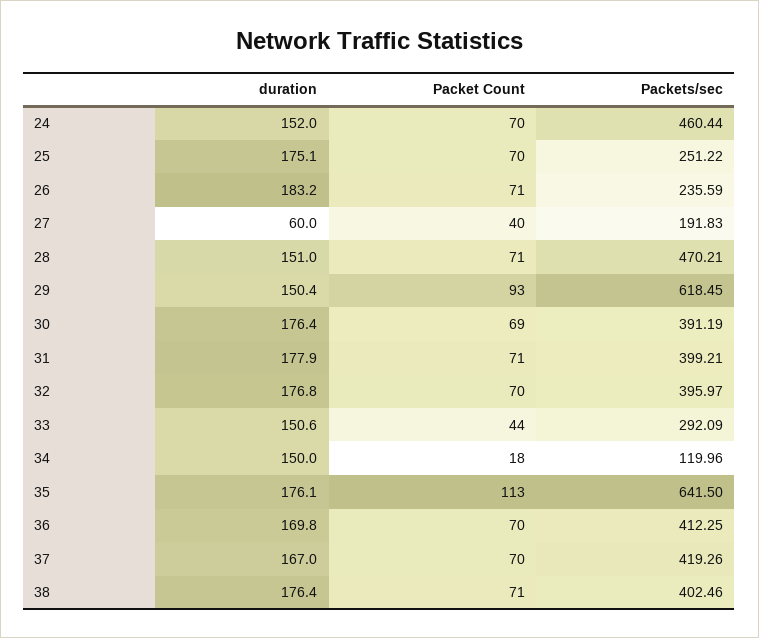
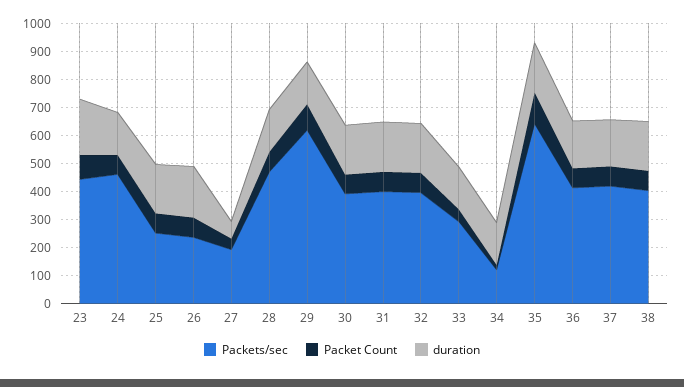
  {
    "duration": {
      "24": 152,
      "25": 175.1,
      "26": 183.2,
      "27": 60,
      "28": 151,
      "29": 150.4,
      "30": 176.4,
      "31": 177.9,
      "32": 176.8,
      "33": 150.6,
      "34": 150,
      "35": 176.1,
      "36": 169.8,
      "37": 167,
-     "38": 176.4
+     "38": 176.4,
+     "23": 200
    },
    "Packet Count": {
      "24": 70,
      "25": 70,
      "26": 71,
      "27": 40,
      "28": 71,
      "29": 93,
      "30": 69,
      "31": 71,
      "32": 70,
      "33": 44,
      "34": 18,
      "35": 113,
      "36": 70,
      "37": 70,
-     "38": 71
+     "38": 71,
+     "23": 100
    },
    "Packets/sec": {
      "24": 460.44,
      "25": 251.22,
      "26": 235.59,
      "27": 191.83,
      "28": 470.21,
      "29": 618.45,
      "30": 391.19,
      "31": 399.21,
      "32": 395.97,
      "33": 292.09,
      "34": 119.96,
      "35": 641.5,
      "36": 412.25,
      "37": 419.26,
-     "38": 402.46
+     "38": 402.46,
+     "23": 450
    }
  }

